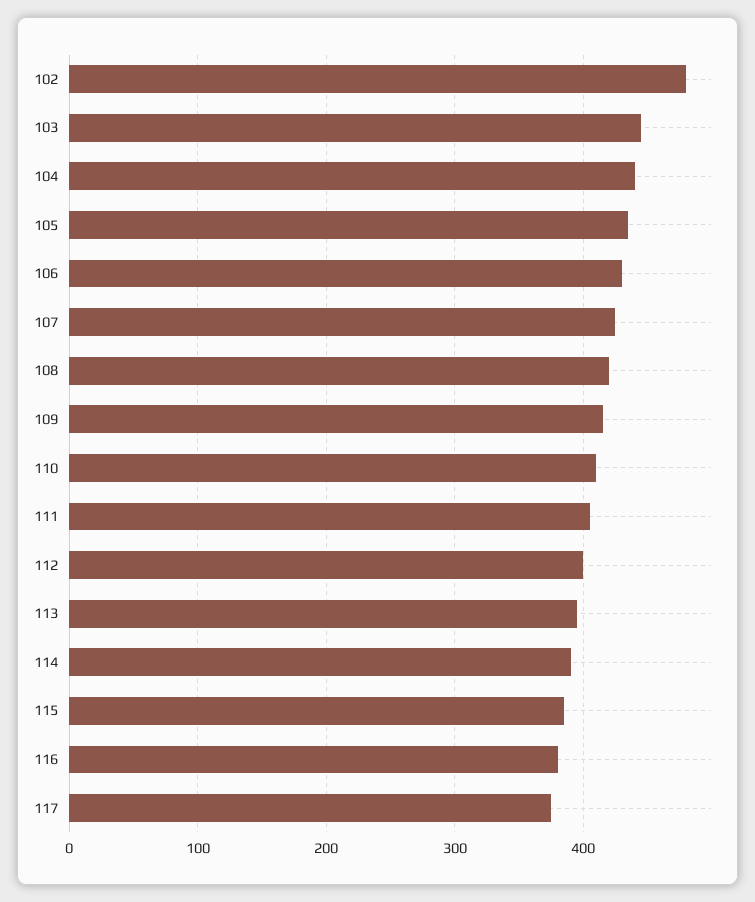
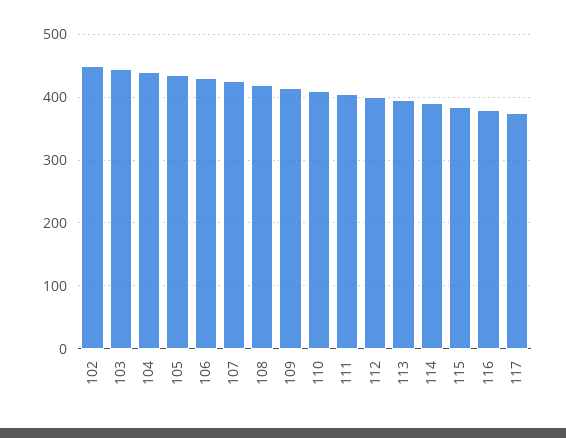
  {
-   "102": 480,
+   "102": 450,
    "103": 450,
    "104": 440,
    "105": 440,
    "106": 430,
    "107": 430,
    "108": 420,
    "109": 420,
    "110": 410,
    "111": 410,
    "112": 400,
    "113": 400,
    "114": 390,
    "115": 390,
    "116": 380,
    "117": 380
  }

